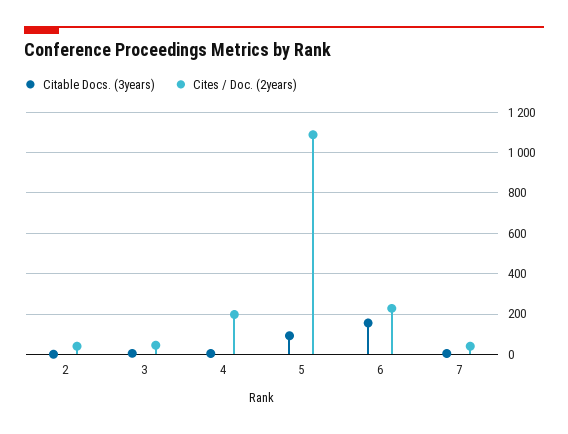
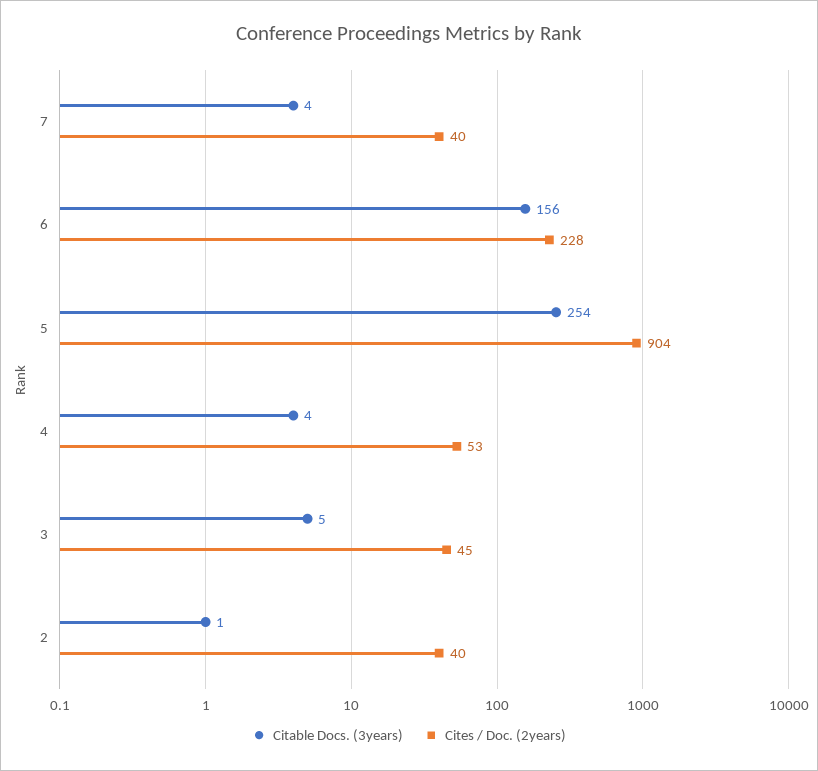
  {
    "Citable Docs. (3years)": {
      "2": 1,
      "3": 5,
      "4": 4,
-     "5": 100,
+     "5": 254,
      "6": 156,
      "7": 4
    },
    "Cites / Doc. (2years)": {
      "2": 40,
      "3": 45,
-     "4": 200,
+     "4": 53,
-     "5": 1100,
+     "5": 904,
      "6": 228,
      "7": 40
    }
  }

